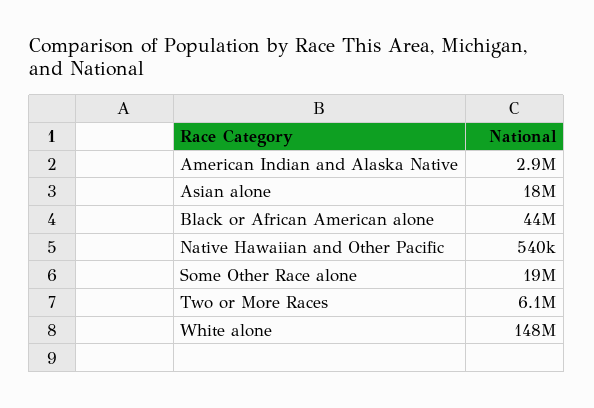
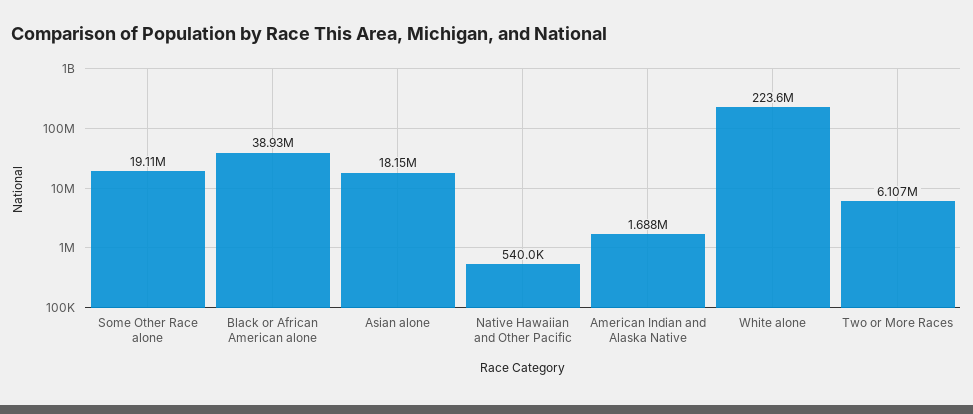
  {
-   "American Indian and Alaska Native": 2900000,
+   "American Indian and Alaska Native": 1688000,
    "Asian alone": 18150000,
-   "Black or African American alone": 44000000,
+   "Black or African American alone": 38930000,
    "Native Hawaiian and Other Pacific": 540000,
    "Some Other Race alone": 19110000,
    "Two or More Races": 6107000,
-   "White alone": 148000000
+   "White alone": 223600000
  }

